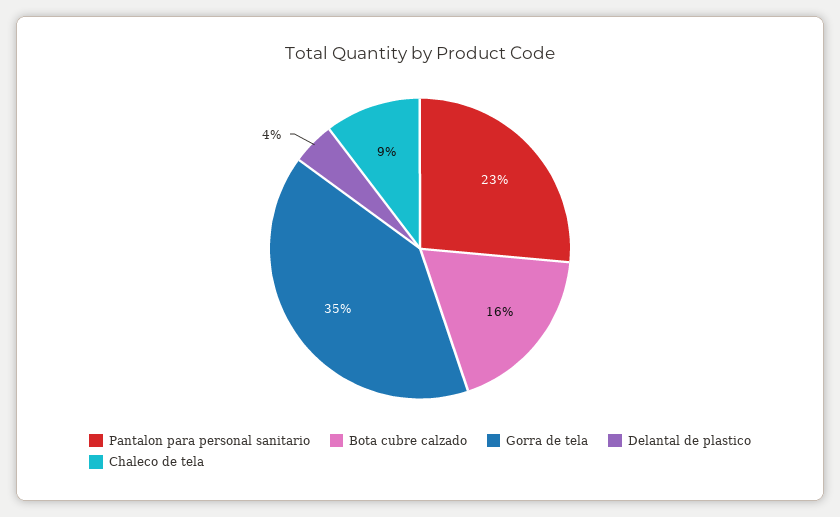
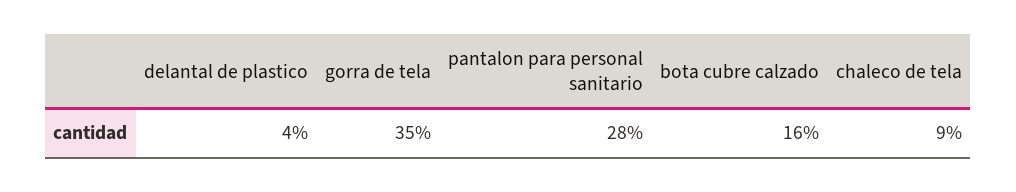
  {
-   "Pantalon para personal sanitario": 23,
+   "Pantalon para personal sanitario": 28,
    "Bota cubre calzado": 16,
    "Gorra de tela": 35,
    "Delantal de plastico": 4,
    "Chaleco de tela": 9
  }

